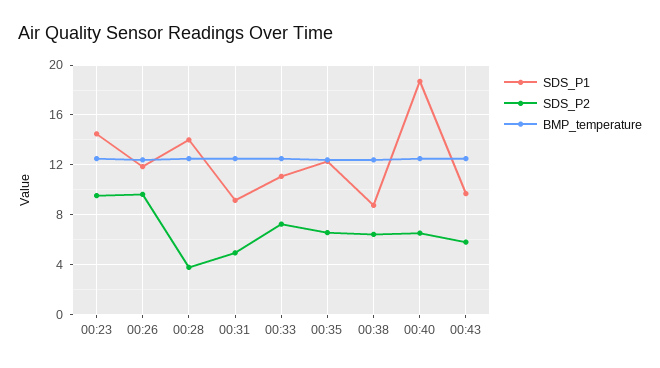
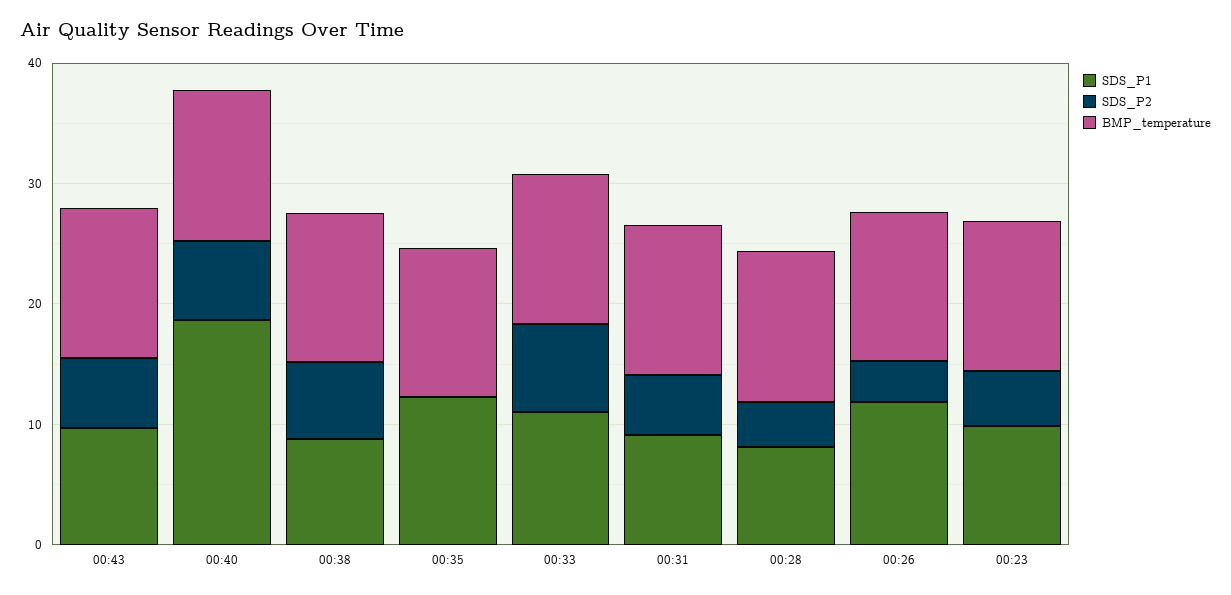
  {
    "SDS_P1": {
-     "00:23": 14.5,
+     "00:23": 10,
      "00:26": 12,
-     "00:28": 14,
+     "00:28": 8,
      "00:31": 9,
      "00:33": 11,
      "00:35": 12.5,
      "00:38": 9,
      "00:40": 18.5,
      "00:43": 9.5
    },
    "SDS_P2": {
-     "00:23": 9.5,
+     "00:23": 4,
-     "00:26": 9.5,
+     "00:26": 4,
      "00:28": 4,
      "00:31": 5,
      "00:33": 7.5,
-     "00:35": 6.5,
+     "00:35": 0,
      "00:38": 6.5,
      "00:40": 6.5,
      "00:43": 6
    },
    "BMP_temperature": {
      "00:23": 12.5,
      "00:26": 12.5,
      "00:28": 12.5,
      "00:31": 12.5,
      "00:33": 12.5,
      "00:35": 12.5,
      "00:38": 12.5,
      "00:40": 12.5,
      "00:43": 12.5
    }
  }

